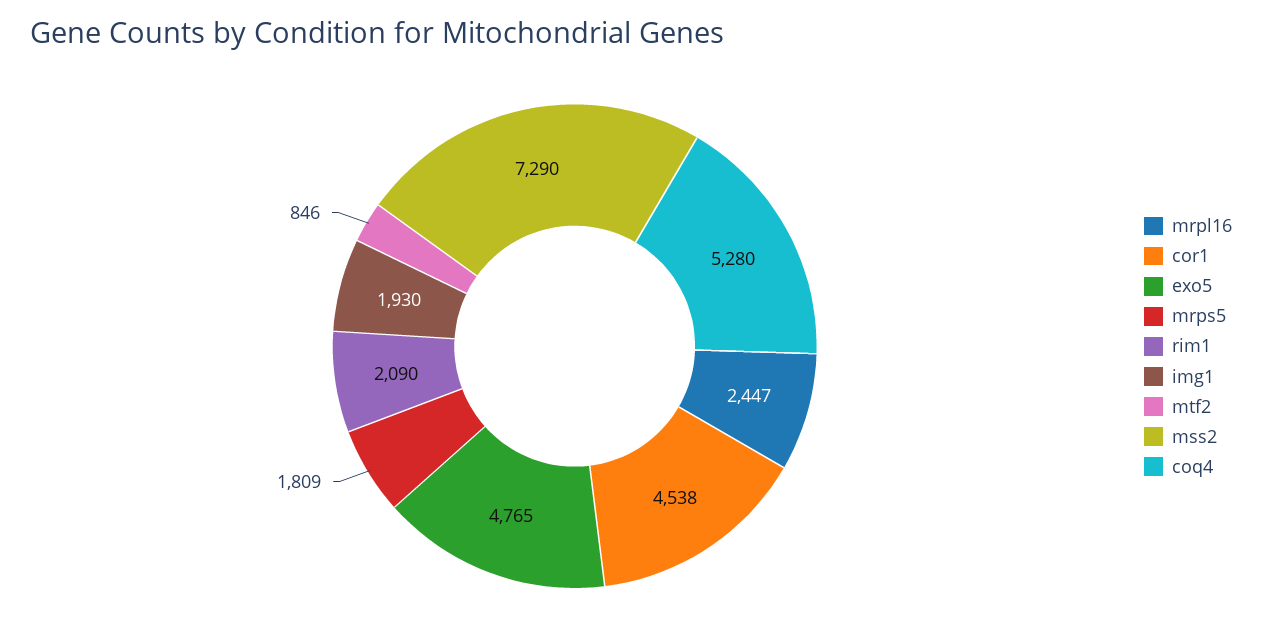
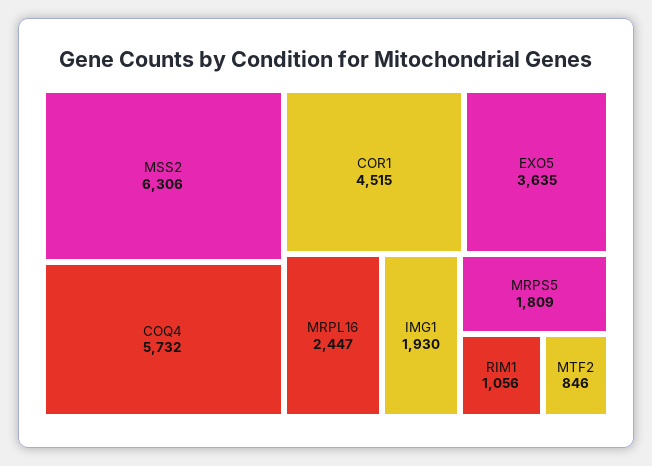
  {
    "mrpl16": 2447,
-   "cor1": 4538,
+   "cor1": 4515,
-   "exo5": 4765,
+   "exo5": 3635,
    "mrps5": 1809,
-   "rim1": 2090,
+   "rim1": 1056,
    "img1": 1930,
    "mtf2": 846,
-   "mss2": 7290,
+   "mss2": 6306,
-   "coq4": 5280
+   "coq4": 5732
  }

